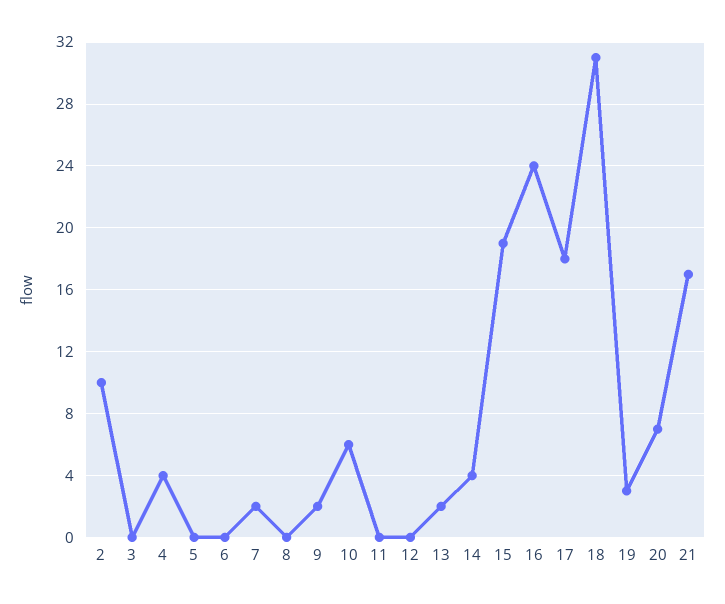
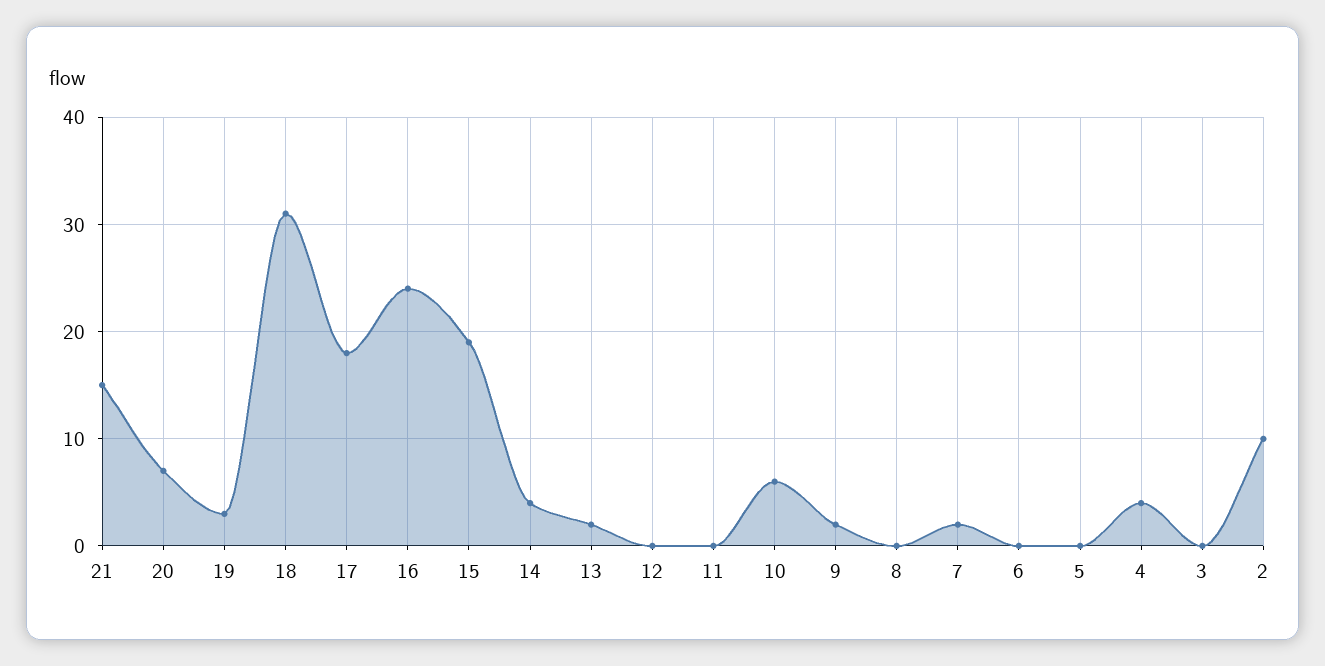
  {
    "2": 10,
    "3": 0,
    "4": 4,
    "5": 0,
    "6": 0,
    "7": 2,
    "8": 0,
    "9": 2,
    "10": 6,
    "11": 0,
    "12": 0,
    "13": 2,
    "14": 4,
    "15": 19,
    "16": 24,
    "17": 18,
    "18": 31,
    "19": 3,
    "20": 7,
-   "21": 17
+   "21": 15
  }

